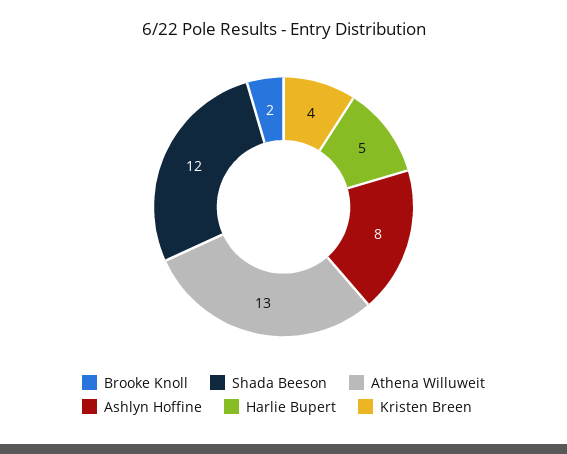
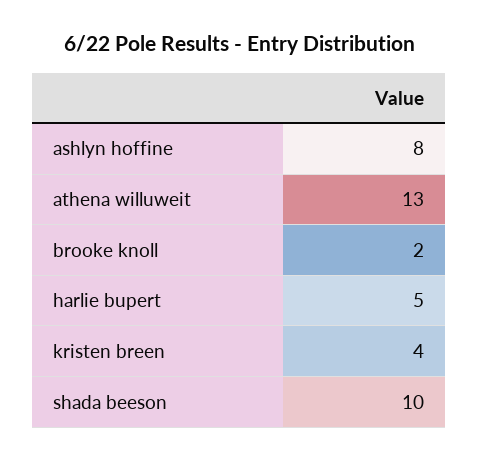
  {
    "Brooke Knoll": 2,
-   "Shada Beeson": 12,
+   "Shada Beeson": 10,
    "Athena Willuweit": 13,
    "Ashlyn Hoffine": 8,
    "Harlie Bupert": 5,
    "Kristen Breen": 4
  }

